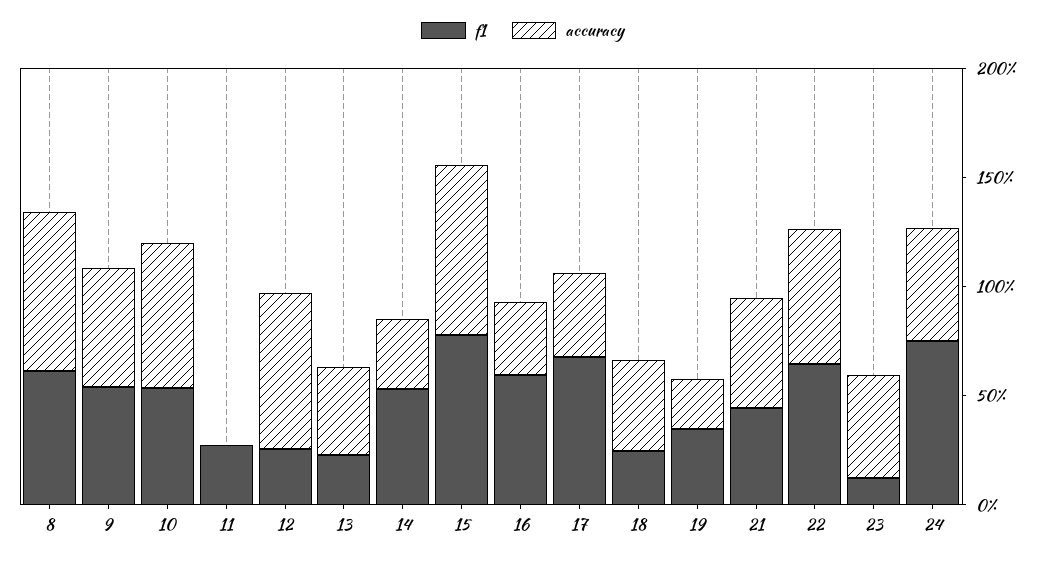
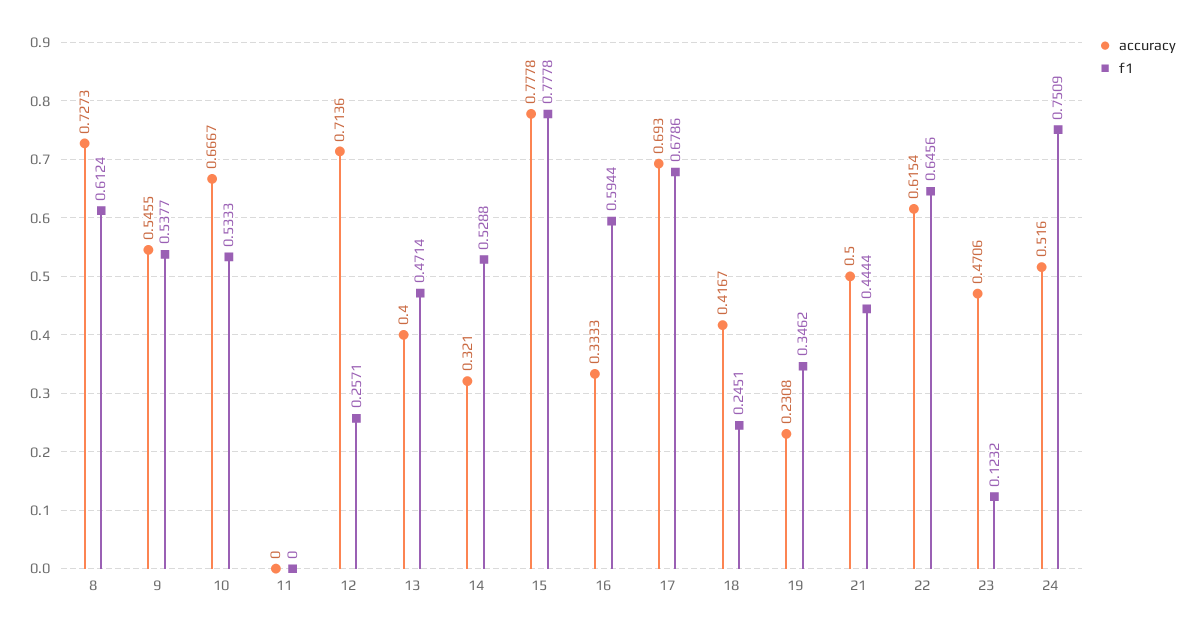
  {
    "f1": {
      "8": 0.6124,
      "9": 0.5377,
      "10": 0.5333,
-     "11": 0.3,
+     "11": 0,
      "12": 0.2571,
-     "13": 0.2,
+     "13": 0.4714,
      "14": 0.5288,
      "15": 0.7778,
      "16": 0.5944,
      "17": 0.6786,
      "18": 0.2451,
      "19": 0.3462,
      "21": 0.4444,
      "22": 0.6456,
      "23": 0.1232,
      "24": 0.7509
    },
    "accuracy": {
      "8": 0.7273,
      "9": 0.5455,
      "10": 0.6667,
      "11": 0,
      "12": 0.7136,
      "13": 0.4,
      "14": 0.321,
      "15": 0.7778,
      "16": 0.3333,
-     "17": 0.4,
+     "17": 0.693,
      "18": 0.4167,
      "19": 0.2308,
      "21": 0.5,
      "22": 0.6154,
      "23": 0.4706,
      "24": 0.516
    }
  }

